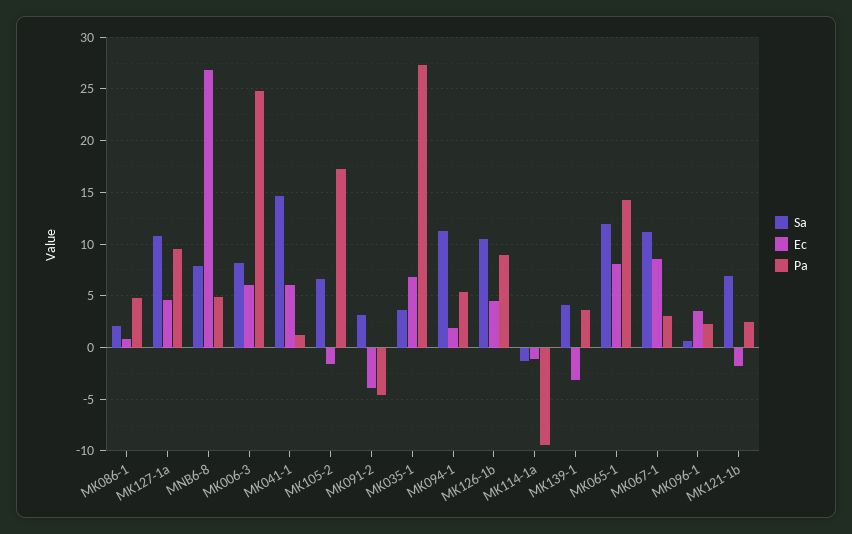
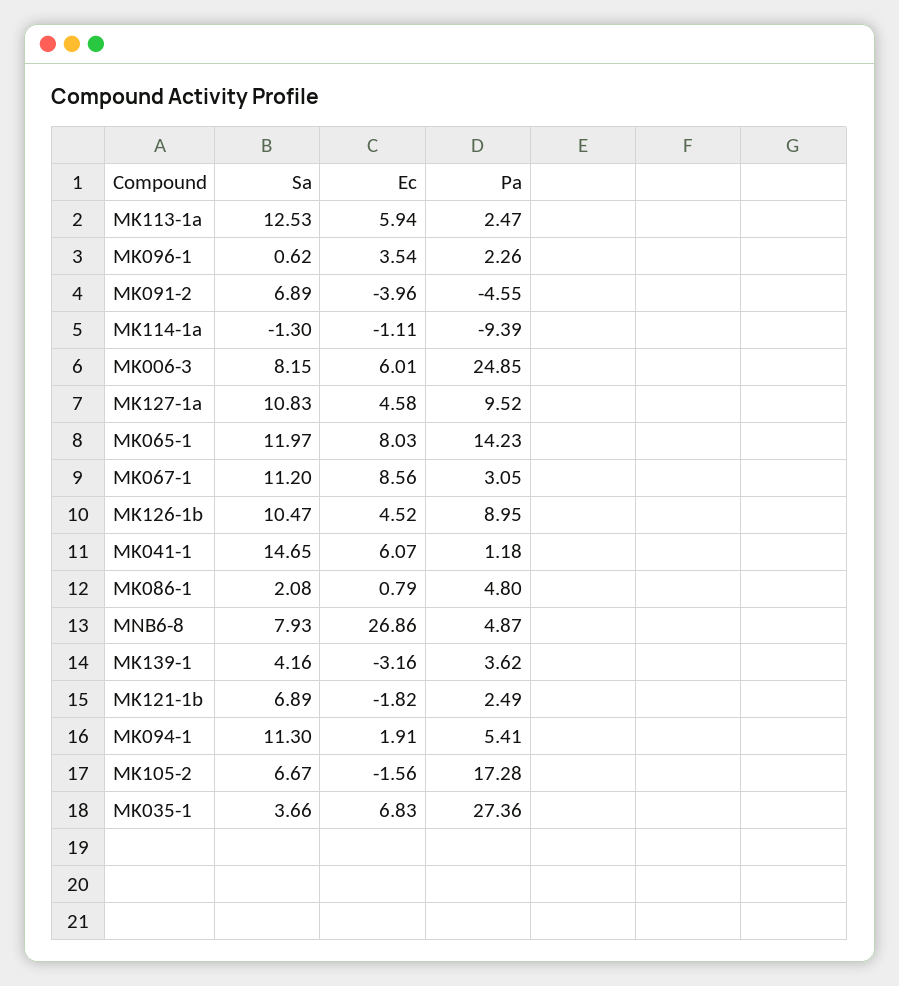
  {
    "Sa": {
      "MK086-1": 2.08,
      "MK127-1a": 10.83,
      "MNB6-8": 7.93,
      "MK006-3": 8.15,
      "MK041-1": 14.65,
      "MK105-2": 6.67,
-     "MK091-2": 3,
+     "MK091-2": 6.89,
      "MK035-1": 3.66,
      "MK094-1": 11.3,
      "MK126-1b": 10.47,
      "MK114-1a": -1.3,
      "MK139-1": 4.16,
      "MK065-1": 11.97,
      "MK067-1": 11.2,
      "MK096-1": 0.62,
-     "MK121-1b": 6.89
+     "MK121-1b": 6.89,
+     "MK113-1a": 12.53
    },
    "Ec": {
      "MK086-1": 0.79,
      "MK127-1a": 4.58,
      "MNB6-8": 26.86,
      "MK006-3": 6.01,
      "MK041-1": 6.07,
      "MK105-2": -1.56,
      "MK091-2": -3.96,
      "MK035-1": 6.83,
      "MK094-1": 1.91,
      "MK126-1b": 4.52,
      "MK114-1a": -1.11,
      "MK139-1": -3.16,
      "MK065-1": 8.03,
      "MK067-1": 8.56,
      "MK096-1": 3.54,
-     "MK121-1b": -1.82
+     "MK121-1b": -1.82,
+     "MK113-1a": 5.94
    },
    "Pa": {
      "MK086-1": 4.8,
      "MK127-1a": 9.52,
      "MNB6-8": 4.87,
      "MK006-3": 24.85,
      "MK041-1": 1.18,
      "MK105-2": 17.28,
      "MK091-2": -4.55,
      "MK035-1": 27.36,
      "MK094-1": 5.41,
      "MK126-1b": 8.95,
      "MK114-1a": -9.39,
      "MK139-1": 3.62,
      "MK065-1": 14.23,
      "MK067-1": 3.05,
      "MK096-1": 2.26,
-     "MK121-1b": 2.49
+     "MK121-1b": 2.49,
+     "MK113-1a": 2.47
    }
  }

